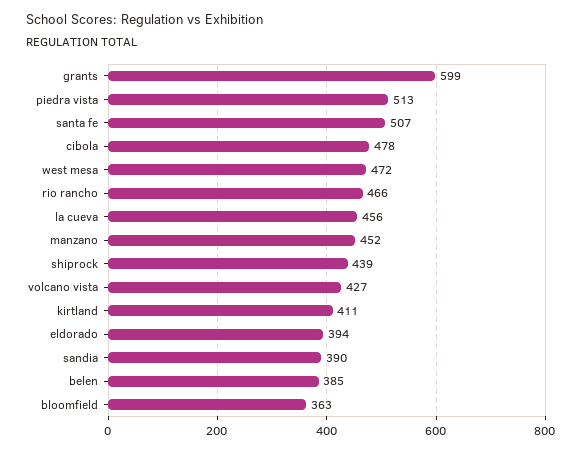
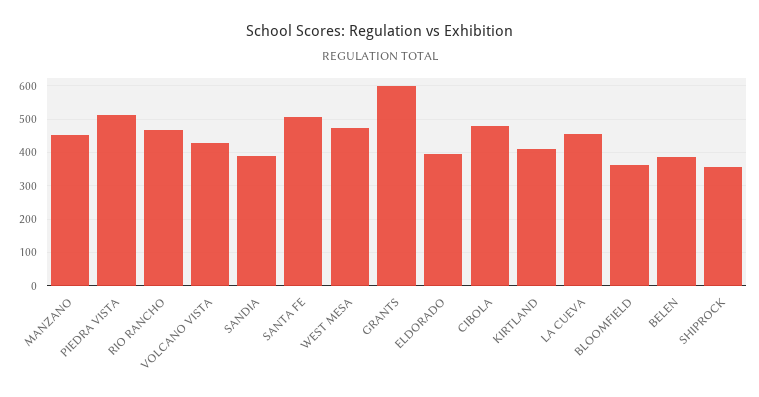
  {
    "grants": 599,
    "piedra vista": 513,
    "santa fe": 507,
    "cibola": 478,
    "west mesa": 472,
    "rio rancho": 466,
    "la cueva": 456,
    "manzano": 452,
-   "shiprock": 439,
+   "shiprock": 360,
    "volcano vista": 427,
    "kirtland": 411,
    "eldorado": 394,
    "sandia": 390,
    "belen": 385,
    "bloomfield": 363
  }

